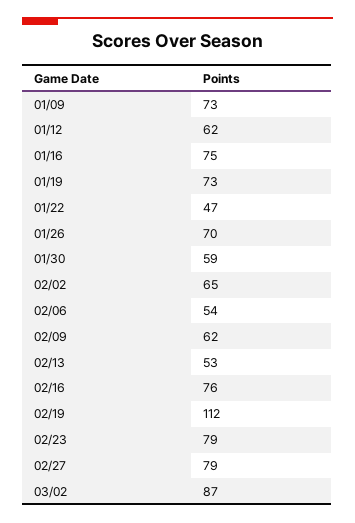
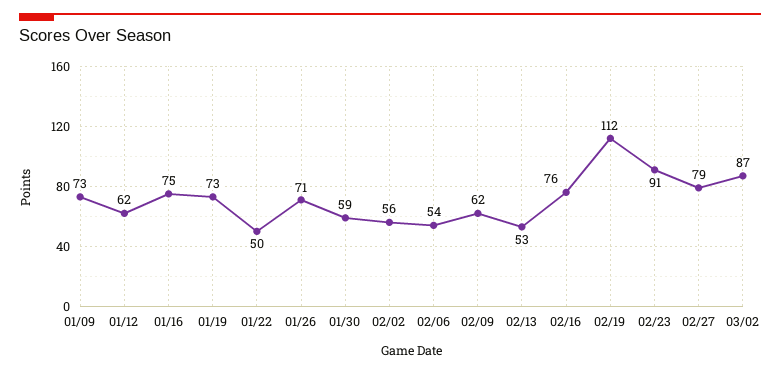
  {
    "01/09": 73,
    "01/12": 62,
    "01/16": 75,
    "01/19": 73,
-   "01/22": 47,
+   "01/22": 50,
-   "01/26": 70,
+   "01/26": 71,
    "01/30": 59,
-   "02/02": 65,
+   "02/02": 56,
    "02/06": 54,
    "02/09": 62,
    "02/13": 53,
    "02/16": 76,
    "02/19": 112,
-   "02/23": 79,
+   "02/23": 91,
    "02/27": 79,
    "03/02": 87
  }

